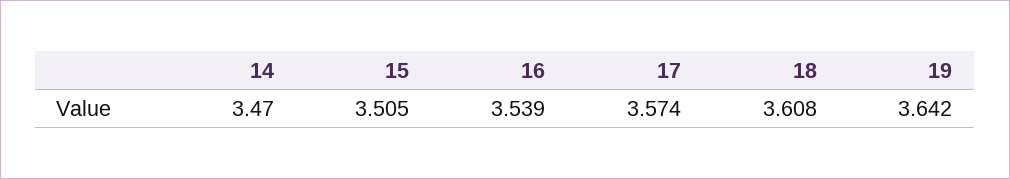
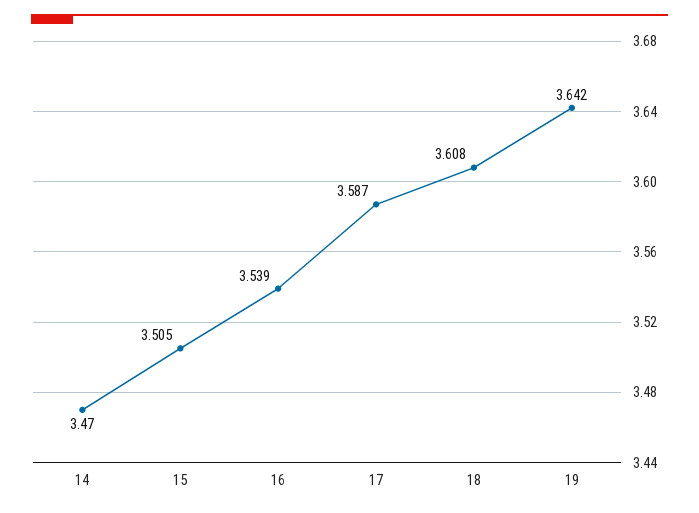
  {
    "14": 3.47,
    "15": 3.505,
    "16": 3.539,
-   "17": 3.574,
+   "17": 3.587,
    "18": 3.608,
    "19": 3.642
  }

